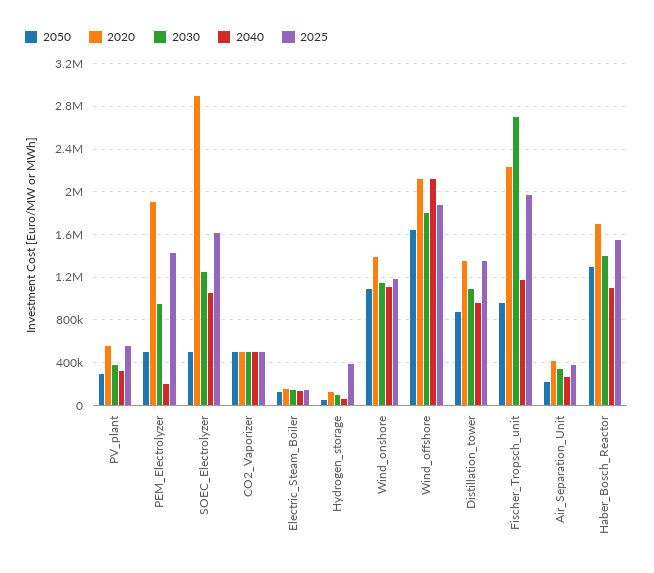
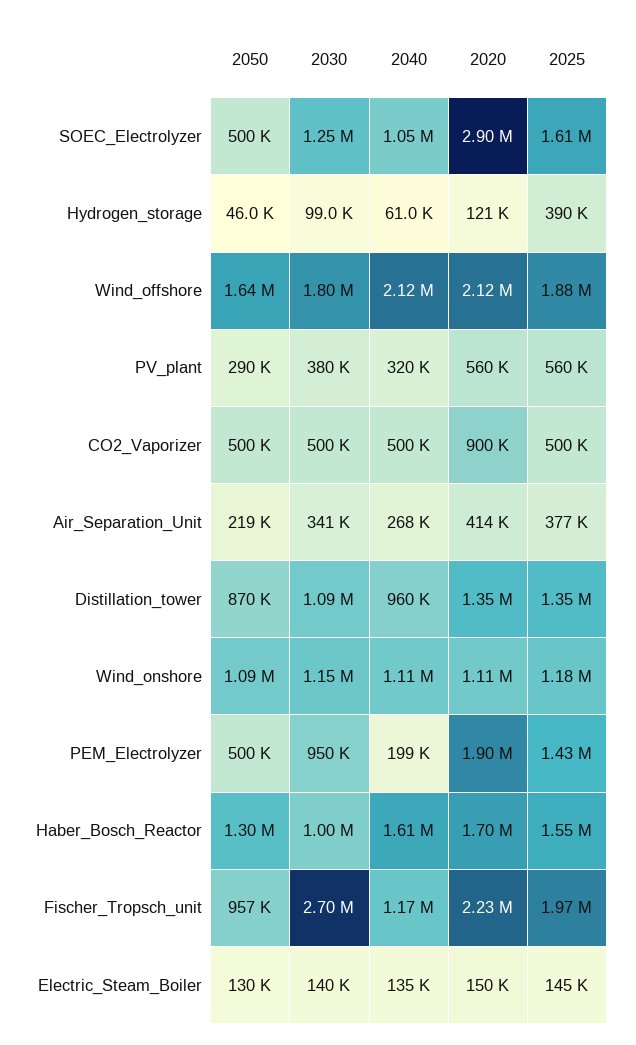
  {
    "2050": {
      "PV_plant": 290000,
      "PEM_Electrolyzer": 500000,
      "SOEC_Electrolyzer": 500000,
      "CO2_Vaporizer": 500000,
      "Electric_Steam_Boiler": 130000,
      "Hydrogen_storage": 46000,
      "Wind_onshore": 1090000,
      "Wind_offshore": 1640000,
      "Distillation_tower": 870000,
      "Fischer_Tropsch_unit": 957000,
      "Air_Separation_Unit": 219000,
      "Haber_Bosch_Reactor": 1300000
    },
    "2020": {
      "PV_plant": 560000,
      "PEM_Electrolyzer": 1900000,
      "SOEC_Electrolyzer": 2900000,
-     "CO2_Vaporizer": 500000,
+     "CO2_Vaporizer": 900000,
      "Electric_Steam_Boiler": 150000,
      "Hydrogen_storage": 121000,
-     "Wind_onshore": 1400000,
+     "Wind_onshore": 1110000,
      "Wind_offshore": 2120000,
      "Distillation_tower": 1350000,
      "Fischer_Tropsch_unit": 2230000,
      "Air_Separation_Unit": 414000,
      "Haber_Bosch_Reactor": 1700000
    },
    "2030": {
      "PV_plant": 380000,
      "PEM_Electrolyzer": 950000,
      "SOEC_Electrolyzer": 1250000,
      "CO2_Vaporizer": 500000,
      "Electric_Steam_Boiler": 140000,
      "Hydrogen_storage": 99000,
      "Wind_onshore": 1150000,
      "Wind_offshore": 1800000,
      "Distillation_tower": 1090000,
      "Fischer_Tropsch_unit": 2700000,
      "Air_Separation_Unit": 341000,
-     "Haber_Bosch_Reactor": 1400000
+     "Haber_Bosch_Reactor": 1000000
    },
    "2040": {
      "PV_plant": 320000,
      "PEM_Electrolyzer": 199000,
      "SOEC_Electrolyzer": 1050000,
      "CO2_Vaporizer": 500000,
      "Electric_Steam_Boiler": 135000,
      "Hydrogen_storage": 61000,
      "Wind_onshore": 1110000,
      "Wind_offshore": 2120000,
      "Distillation_tower": 960000,
      "Fischer_Tropsch_unit": 1170000,
      "Air_Separation_Unit": 268000,
-     "Haber_Bosch_Reactor": 1100000
+     "Haber_Bosch_Reactor": 1610000
    },
    "2025": {
      "PV_plant": 560000,
      "PEM_Electrolyzer": 1430000,
      "SOEC_Electrolyzer": 1610000,
      "CO2_Vaporizer": 500000,
      "Electric_Steam_Boiler": 145000,
      "Hydrogen_storage": 390000,
      "Wind_onshore": 1180000,
      "Wind_offshore": 1880000,
      "Distillation_tower": 1350000,
      "Fischer_Tropsch_unit": 1970000,
      "Air_Separation_Unit": 377000,
      "Haber_Bosch_Reactor": 1550000
    }
  }

